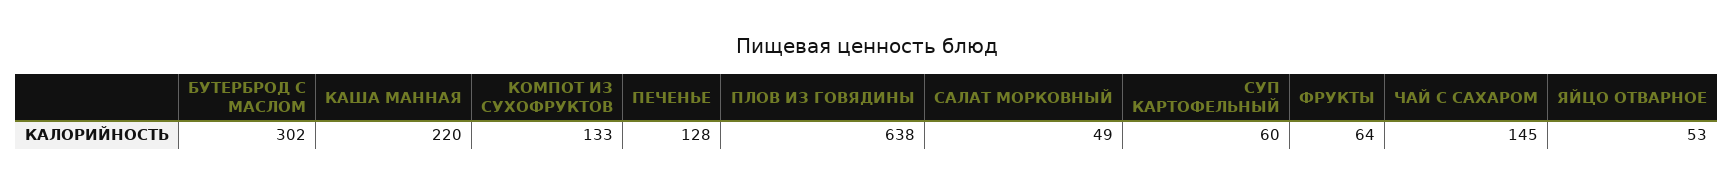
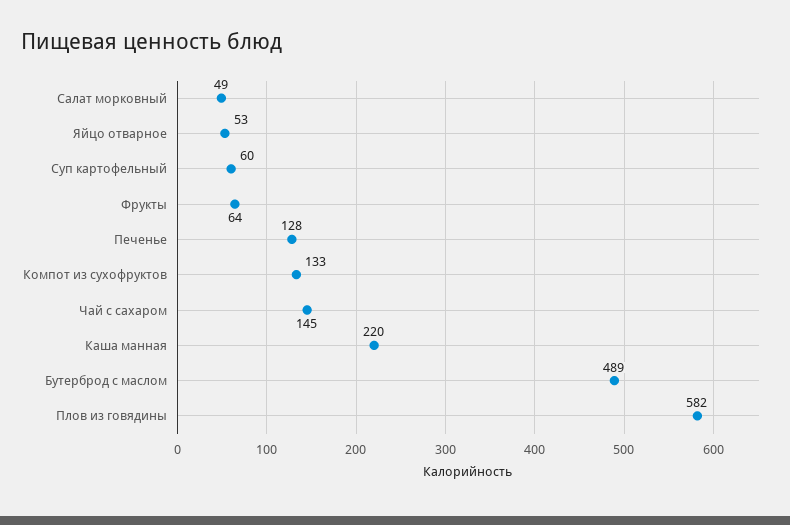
  {
-   "БУТЕРБРОД С МАСЛОМ": 302,
+   "БУТЕРБРОД С МАСЛОМ": 489,
    "КАША МАННАЯ": 220,
    "КОМПОТ ИЗ СУХОФРУКТОВ": 133,
    "ПЕЧЕНЬЕ": 128,
-   "ПЛОВ ИЗ ГОВЯДИНЫ": 638,
+   "ПЛОВ ИЗ ГОВЯДИНЫ": 582,
    "САЛАТ МОРКОВНЫЙ": 49,
    "СУП КАРТОФЕЛЬНЫЙ": 60,
    "ФРУКТЫ": 64,
    "ЧАЙ С САХАРОМ": 145,
    "ЯЙЦО ОТВАРНОЕ": 53
  }

